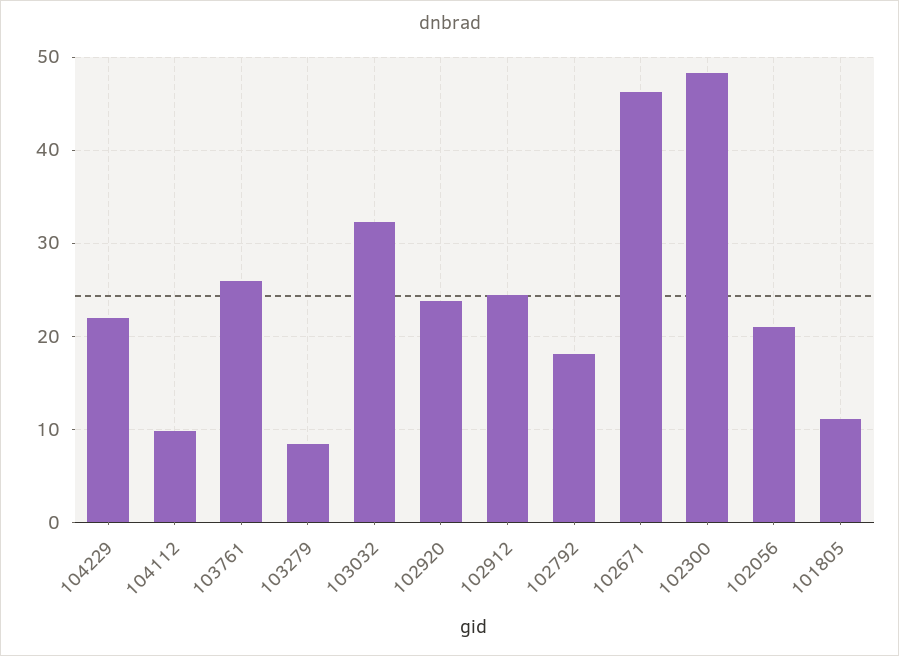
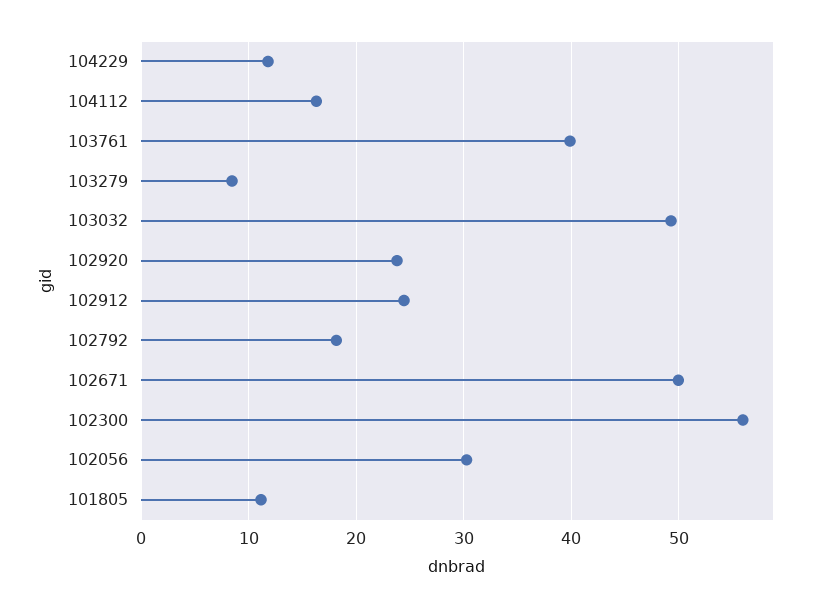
  {
-   "104229": 22,
+   "104229": 12,
-   "104112": 10,
+   "104112": 16,
-   "103761": 26,
+   "103761": 40,
    "103279": 8,
-   "103032": 32,
+   "103032": 49,
    "102920": 24,
    "102912": 24,
    "102792": 18,
-   "102671": 46,
+   "102671": 50,
-   "102300": 48,
+   "102300": 56,
-   "102056": 21,
+   "102056": 30,
    "101805": 11
  }

